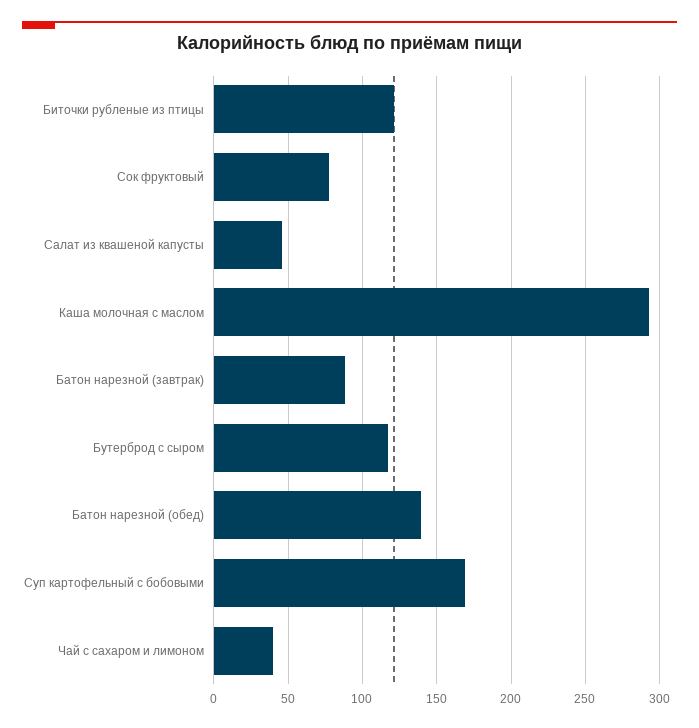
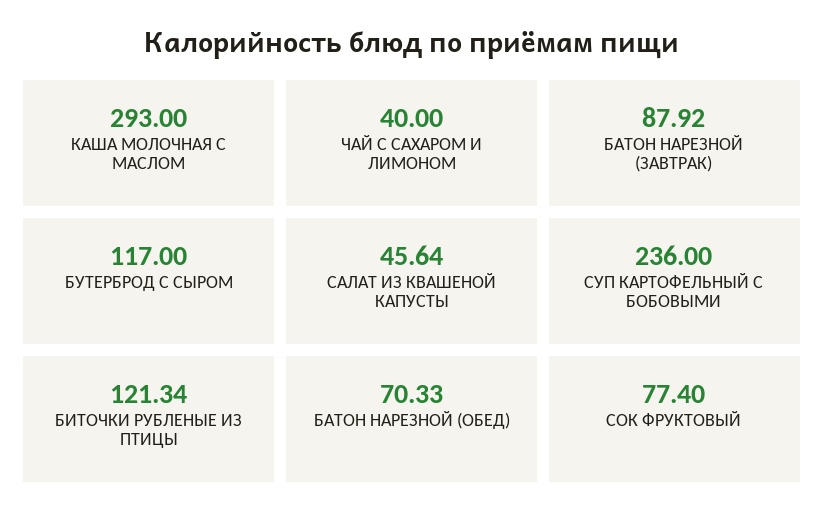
  {
    "Биточки рубленые из птицы": 121.34,
    "Сок фруктовый": 77.4,
    "Салат из квашеной капусты": 45.64,
    "Каша молочная с маслом": 293,
    "Батон нарезной (завтрак)": 87.92,
    "Бутерброд с сыром": 117,
-   "Батон нарезной (обед)": 140,
+   "Батон нарезной (обед)": 70.33,
-   "Суп картофельный с бобовыми": 170,
+   "Суп картофельный с бобовыми": 236,
    "Чай с сахаром и лимоном": 40
  }

